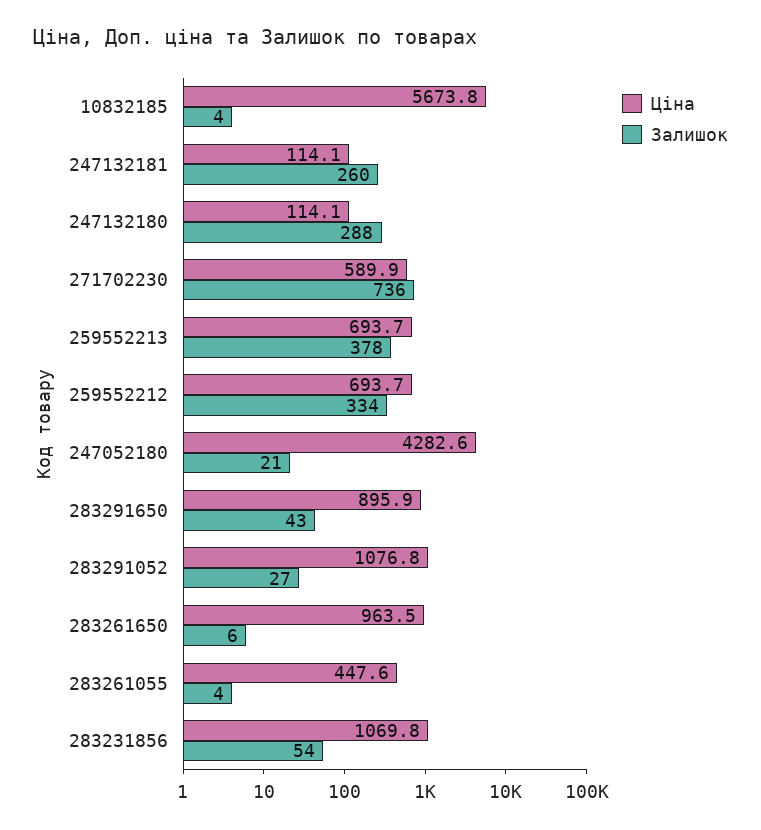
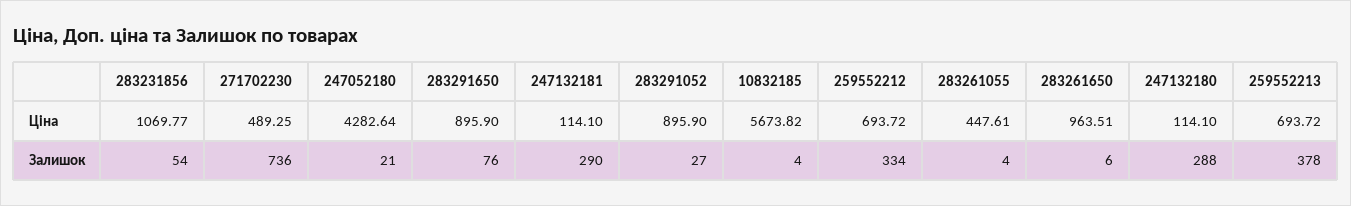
  {
    "Ціна": {
      "10832185": 5673.82,
      "247132181": 114.1,
      "247132180": 114.1,
-     "271702230": 589.9,
+     "271702230": 489.25,
      "259552213": 693.72,
      "259552212": 693.72,
      "247052180": 4282.64,
      "283291650": 895.9,
-     "283291052": 1076.8,
+     "283291052": 895.9,
      "283261650": 963.51,
      "283261055": 447.61,
      "283231856": 1069.77
    },
    "Залишок": {
      "10832185": 4,
-     "247132181": 260,
+     "247132181": 290,
      "247132180": 288,
      "271702230": 736,
      "259552213": 378,
      "259552212": 334,
      "247052180": 21,
-     "283291650": 43,
+     "283291650": 76,
      "283291052": 27,
      "283261650": 6,
      "283261055": 4,
      "283231856": 54
    }
  }

